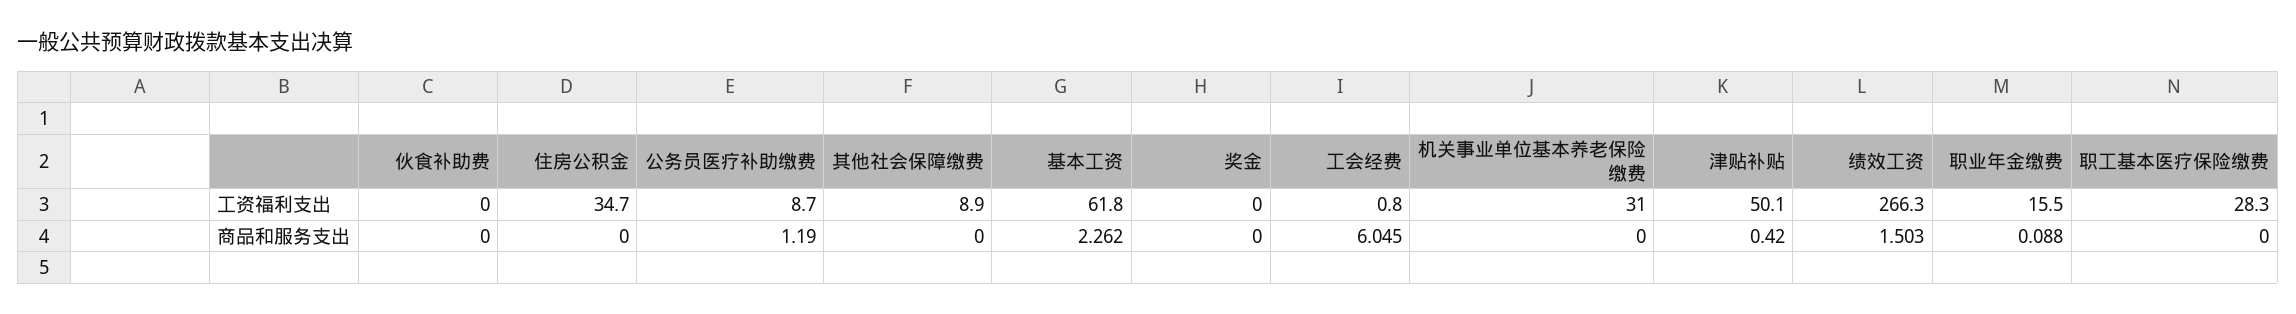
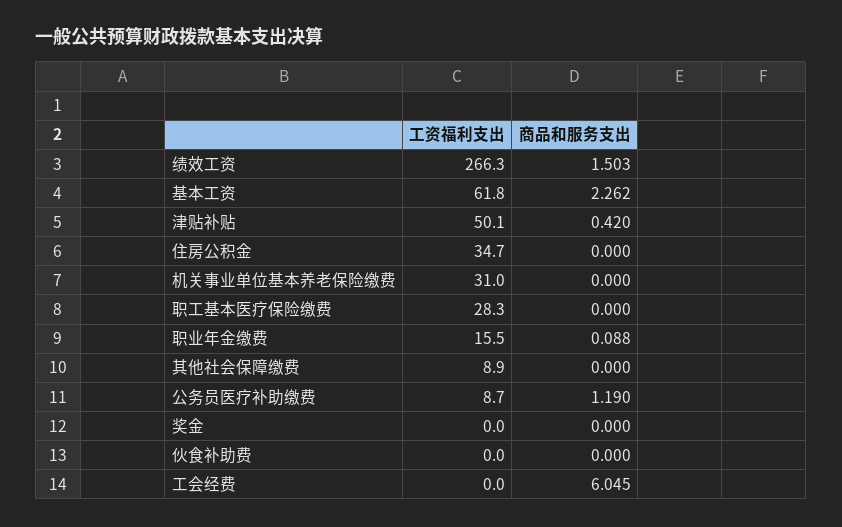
  {
    "伙食补助费": {
      "工资福利支出": 0,
      "商品和服务支出": 0
    },
    "住房公积金": {
      "工资福利支出": 34.7,
      "商品和服务支出": 0
    },
    "公务员医疗补助缴费": {
      "工资福利支出": 8.7,
      "商品和服务支出": 1.19
    },
    "其他社会保障缴费": {
      "工资福利支出": 8.9,
      "商品和服务支出": 0
    },
    "基本工资": {
      "工资福利支出": 61.8,
      "商品和服务支出": 2.262
    },
    "奖金": {
      "工资福利支出": 0,
      "商品和服务支出": 0
    },
    "工会经费": {
-     "工资福利支出": 0.8,
+     "工资福利支出": 0,
      "商品和服务支出": 6.045
    },
    "机关事业单位基本养老保险缴费": {
      "工资福利支出": 31,
      "商品和服务支出": 0
    },
    "津贴补贴": {
      "工资福利支出": 50.1,
      "商品和服务支出": 0.42
    },
    "绩效工资": {
      "工资福利支出": 266.3,
      "商品和服务支出": 1.503
    },
    "职业年金缴费": {
      "工资福利支出": 15.5,
      "商品和服务支出": 0.088
    },
    "职工基本医疗保险缴费": {
      "工资福利支出": 28.3,
      "商品和服务支出": 0
    }
  }

